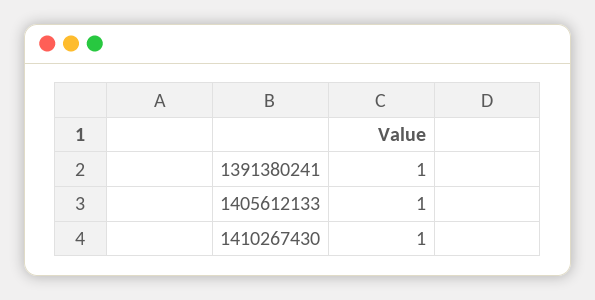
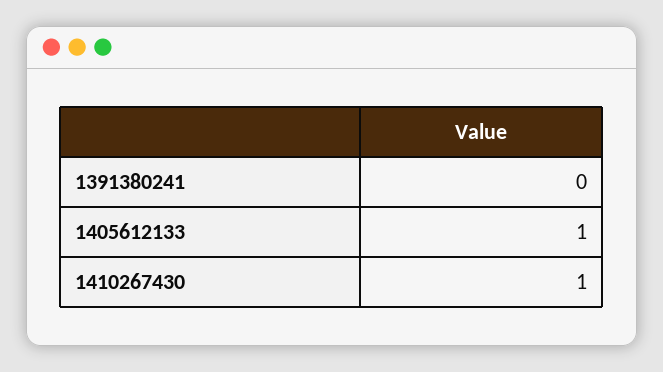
  {
-   "1391380241": 1,
+   "1391380241": 0,
    "1405612133": 1,
    "1410267430": 1
  }

